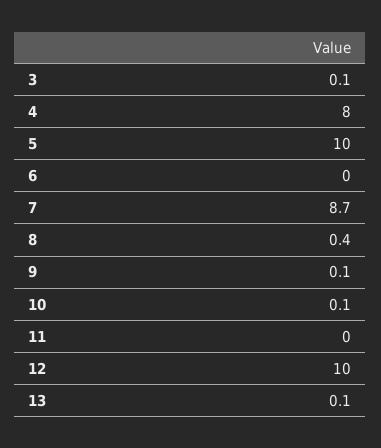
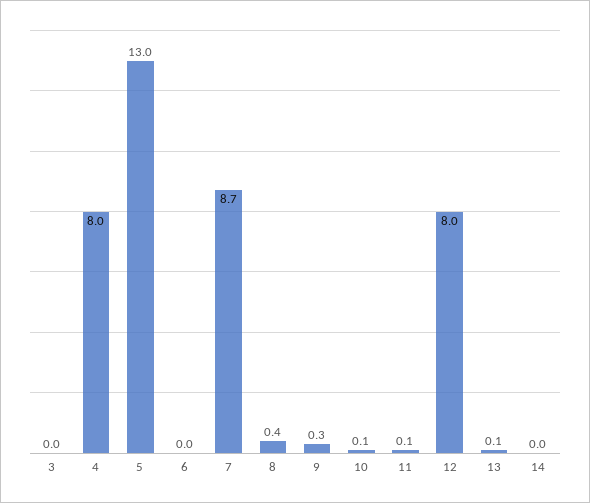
  {
-   "3": 0.1,
+   "3": 0,
    "4": 8,
-   "5": 10,
+   "5": 13,
    "6": 0,
    "7": 8.7,
    "8": 0.4,
-   "9": 0.1,
+   "9": 0.3,
    "10": 0.1,
-   "11": 0,
+   "11": 0.1,
-   "12": 10,
+   "12": 8,
-   "13": 0.1
+   "13": 0.1,
+   "14": 0
  }

